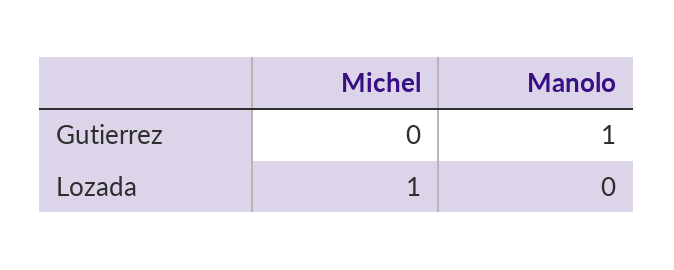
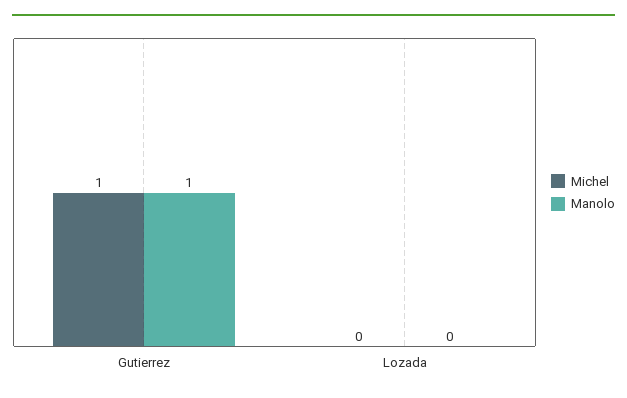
  {
    "Michel": {
-     "Gutierrez": 0,
+     "Gutierrez": 1,
-     "Lozada": 1
+     "Lozada": 0
    },
    "Manolo": {
      "Gutierrez": 1,
      "Lozada": 0
    }
  }

